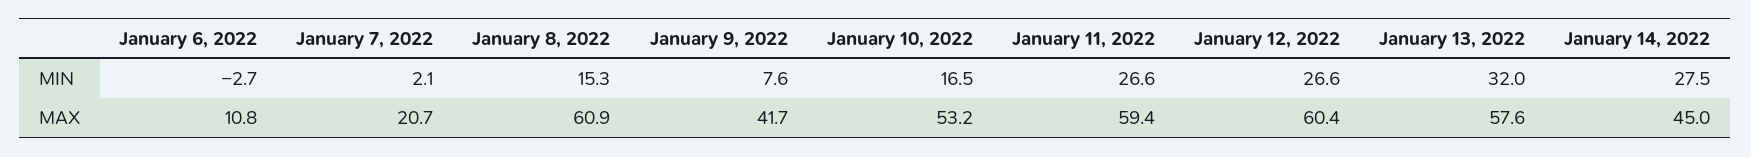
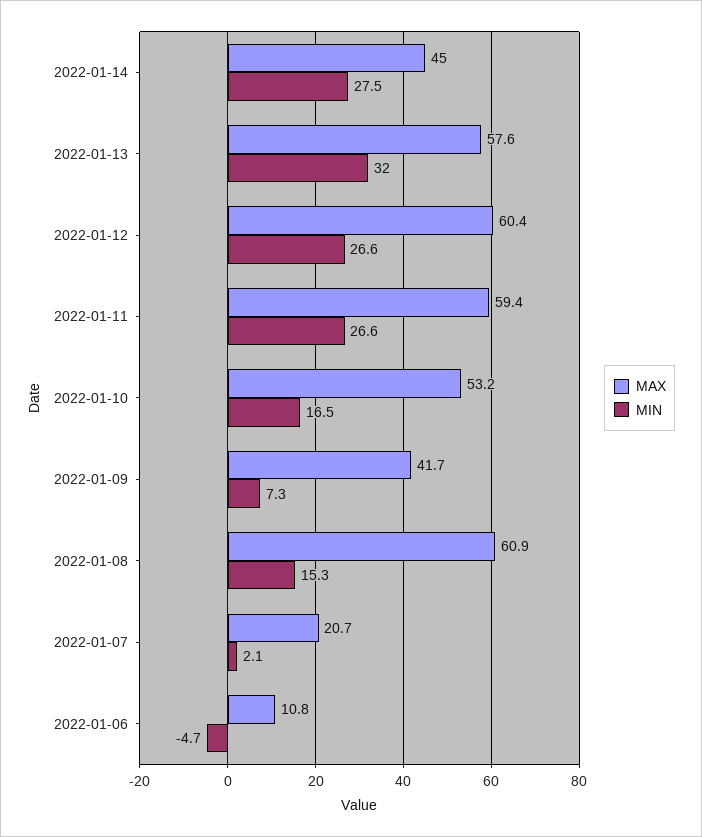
  {
    "MIN": {
-     "January 6, 2022": -2.7,
+     "January 6, 2022": -4.7,
      "January 7, 2022": 2.1,
      "January 8, 2022": 15.3,
-     "January 9, 2022": 7.6,
+     "January 9, 2022": 7.3,
      "January 10, 2022": 16.5,
      "January 11, 2022": 26.6,
      "January 12, 2022": 26.6,
      "January 13, 2022": 32,
      "January 14, 2022": 27.5
    },
    "MAX": {
      "January 6, 2022": 10.8,
      "January 7, 2022": 20.7,
      "January 8, 2022": 60.9,
      "January 9, 2022": 41.7,
      "January 10, 2022": 53.2,
      "January 11, 2022": 59.4,
      "January 12, 2022": 60.4,
      "January 13, 2022": 57.6,
      "January 14, 2022": 45
    }
  }

